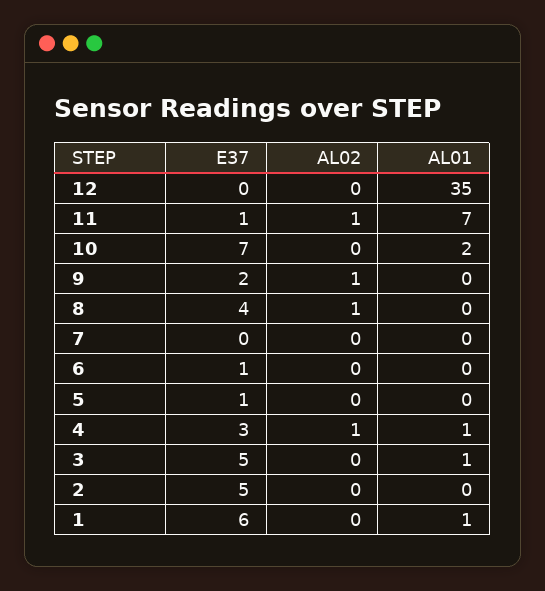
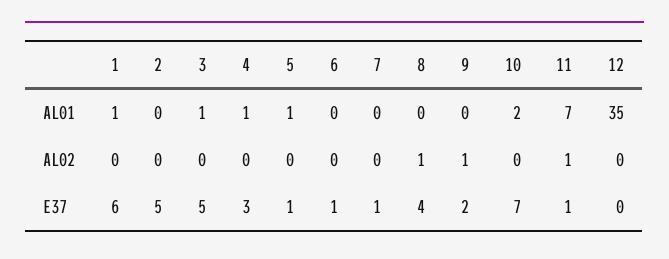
  {
    "E37": {
      "12": 0,
      "11": 1,
      "10": 7,
      "9": 2,
      "8": 4,
-     "7": 0,
+     "7": 1,
      "6": 1,
      "5": 1,
      "4": 3,
      "3": 5,
      "2": 5,
      "1": 6
    },
    "AL02": {
      "12": 0,
      "11": 1,
      "10": 0,
      "9": 1,
      "8": 1,
      "7": 0,
      "6": 0,
      "5": 0,
-     "4": 1,
+     "4": 0,
      "3": 0,
      "2": 0,
      "1": 0
    },
    "AL01": {
      "12": 35,
      "11": 7,
      "10": 2,
      "9": 0,
      "8": 0,
      "7": 0,
      "6": 0,
-     "5": 0,
+     "5": 1,
      "4": 1,
      "3": 1,
      "2": 0,
      "1": 1
    }
  }

